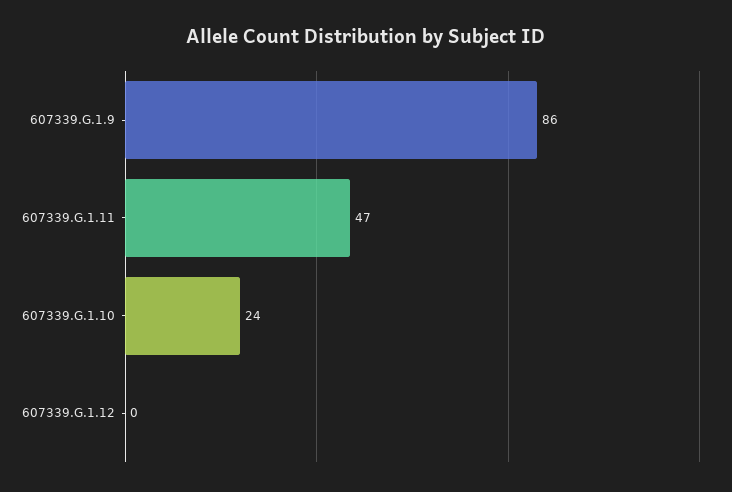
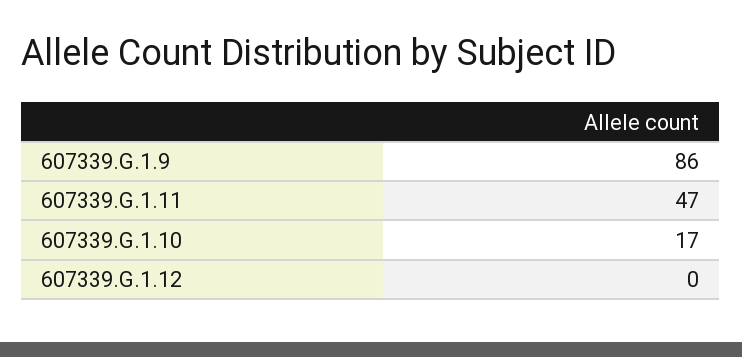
  {
    "607339.G.1.9": 86,
    "607339.G.1.11": 47,
-   "607339.G.1.10": 24,
+   "607339.G.1.10": 17,
    "607339.G.1.12": 0
  }

